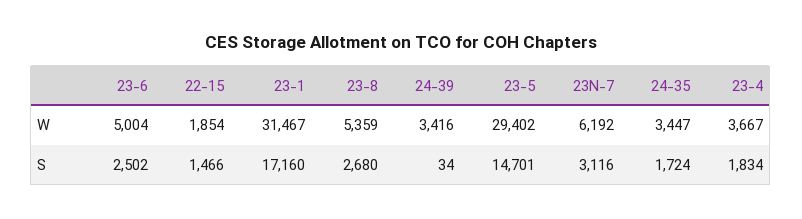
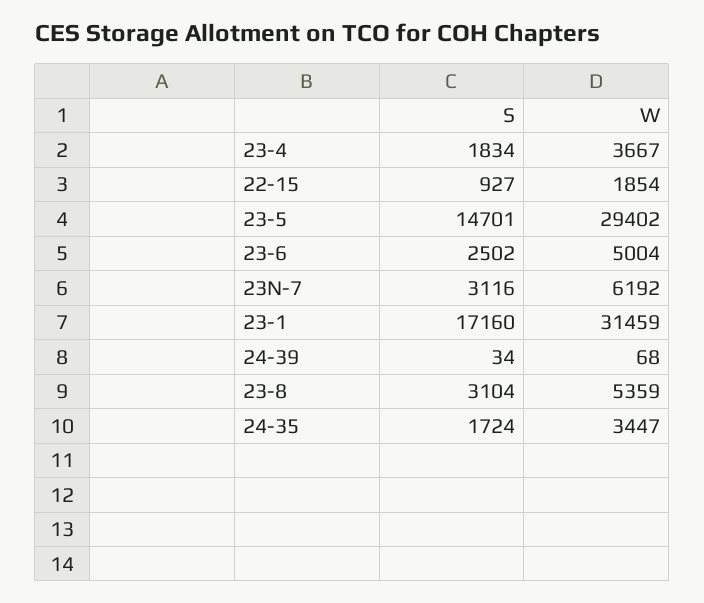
  {
    "23-6": {
      "W": 5004,
      "S": 2502
    },
    "22-15": {
      "W": 1854,
-     "S": 1466
+     "S": 927
    },
    "23-1": {
-     "W": 31467,
+     "W": 31459,
      "S": 17160
    },
    "23-8": {
      "W": 5359,
-     "S": 2680
+     "S": 3104
    },
    "24-39": {
-     "W": 3416,
+     "W": 68,
      "S": 34
    },
    "23-5": {
      "W": 29402,
      "S": 14701
    },
    "23N-7": {
      "W": 6192,
      "S": 3116
    },
    "24-35": {
      "W": 3447,
      "S": 1724
    },
    "23-4": {
      "W": 3667,
      "S": 1834
    }
  }

